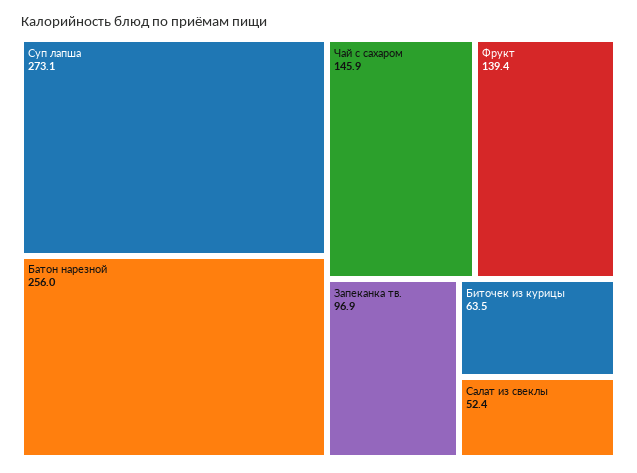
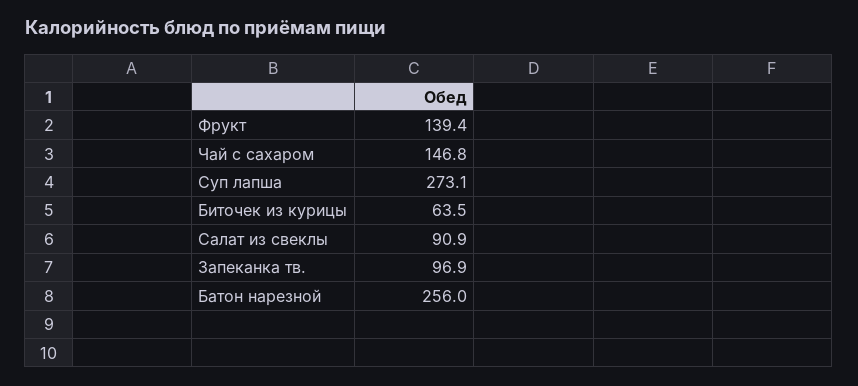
  {
    "Суп лапша": 273.1,
    "Батон нарезной": 256,
-   "Чай с сахаром": 145.9,
+   "Чай с сахаром": 146.8,
    "Фрукт": 139.4,
    "Запеканка тв.": 96.9,
    "Биточек из курицы": 63.5,
-   "Салат из свеклы": 52.4
+   "Салат из свеклы": 90.9
  }

